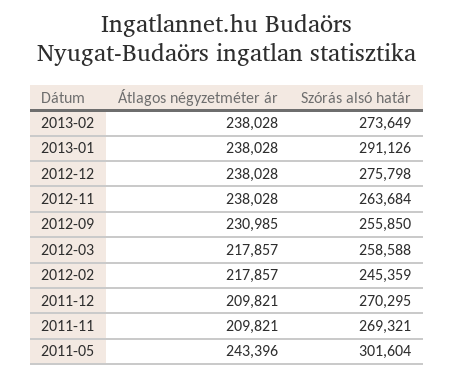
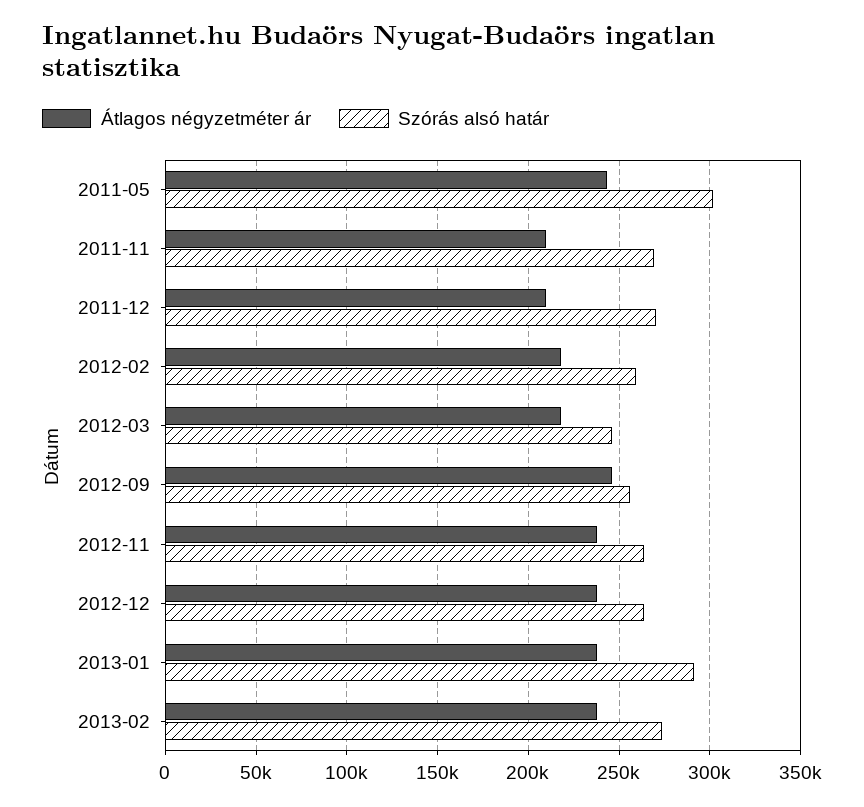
  {
    "Átlagos négyzetméter ár": {
      "2013-02": 238028,
      "2013-01": 238028,
      "2012-12": 238028,
      "2012-11": 238028,
-     "2012-09": 230985,
+     "2012-09": 245000,
      "2012-03": 217857,
      "2012-02": 217857,
      "2011-12": 209821,
      "2011-11": 209821,
      "2011-05": 243396
    },
    "Szórás alsó határ": {
      "2013-02": 273649,
      "2013-01": 291126,
-     "2012-12": 275798,
+     "2012-12": 265000,
      "2012-11": 263684,
      "2012-09": 255850,
-     "2012-03": 258588,
+     "2012-03": 245000,
-     "2012-02": 245359,
+     "2012-02": 260000,
      "2011-12": 270295,
      "2011-11": 269321,
      "2011-05": 301604
    }
  }

